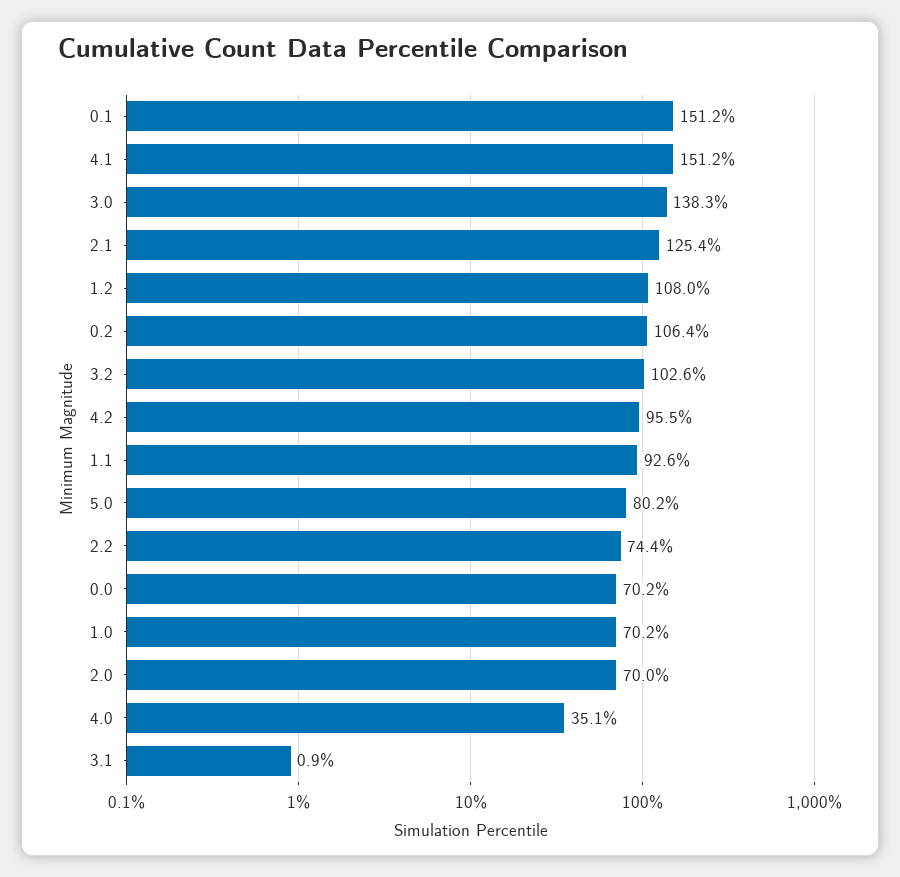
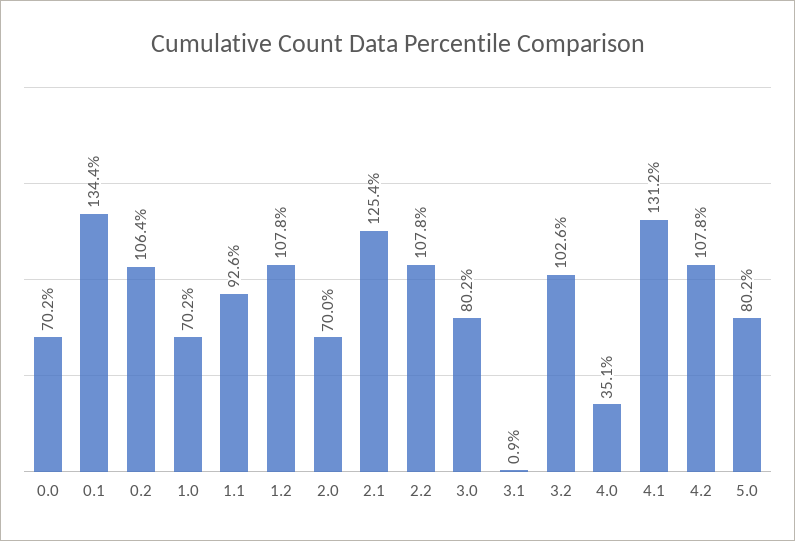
  {
-   "0.1": 151.2,
+   "0.1": 134.4,
-   "4.1": 151.2,
+   "4.1": 131.2,
-   "3.0": 138.3,
+   "3.0": 80.2,
    "2.1": 125.4,
-   "1.2": 108,
+   "1.2": 107.8,
    "0.2": 106.4,
    "3.2": 102.6,
-   "4.2": 95.5,
+   "4.2": 107.8,
    "1.1": 92.6,
    "5.0": 80.2,
-   "2.2": 74.4,
+   "2.2": 107.8,
    "0.0": 70.2,
    "1.0": 70.2,
    "2.0": 70,
    "4.0": 35.1,
    "3.1": 0.9
  }

